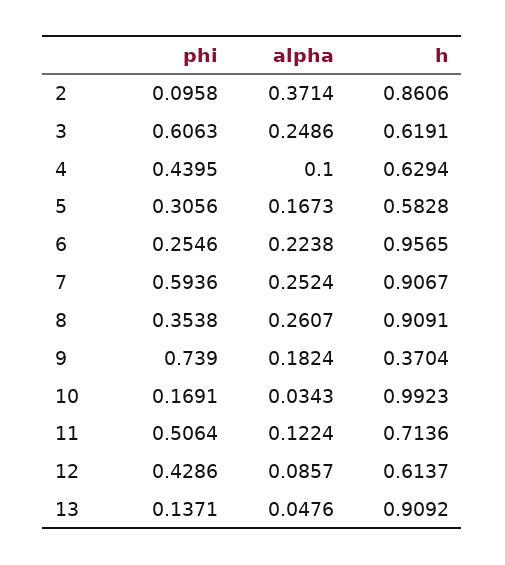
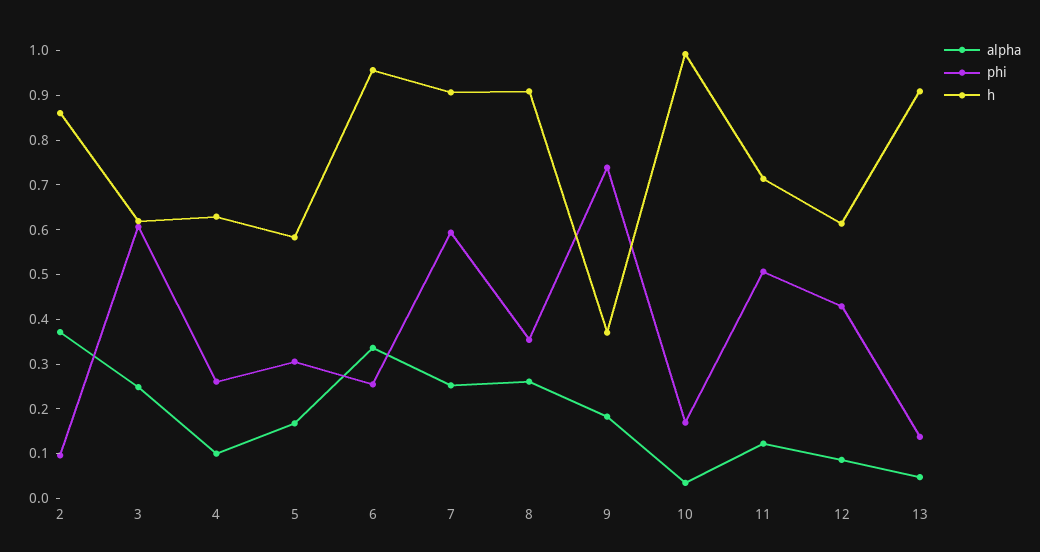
  {
    "phi": {
      "2": 0.0958,
      "3": 0.6063,
-     "4": 0.4395,
+     "4": 0.26,
      "5": 0.3056,
      "6": 0.2546,
      "7": 0.5936,
      "8": 0.3538,
      "9": 0.739,
      "10": 0.1691,
      "11": 0.5064,
      "12": 0.4286,
      "13": 0.1371
    },
    "alpha": {
      "2": 0.3714,
      "3": 0.2486,
      "4": 0.1,
      "5": 0.1673,
-     "6": 0.2238,
+     "6": 0.34,
      "7": 0.2524,
      "8": 0.2607,
      "9": 0.1824,
      "10": 0.0343,
      "11": 0.1224,
      "12": 0.0857,
      "13": 0.0476
    },
    "h": {
      "2": 0.8606,
      "3": 0.6191,
      "4": 0.6294,
      "5": 0.5828,
      "6": 0.9565,
      "7": 0.9067,
      "8": 0.9091,
      "9": 0.3704,
      "10": 0.9923,
      "11": 0.7136,
      "12": 0.6137,
      "13": 0.9092
    }
  }

